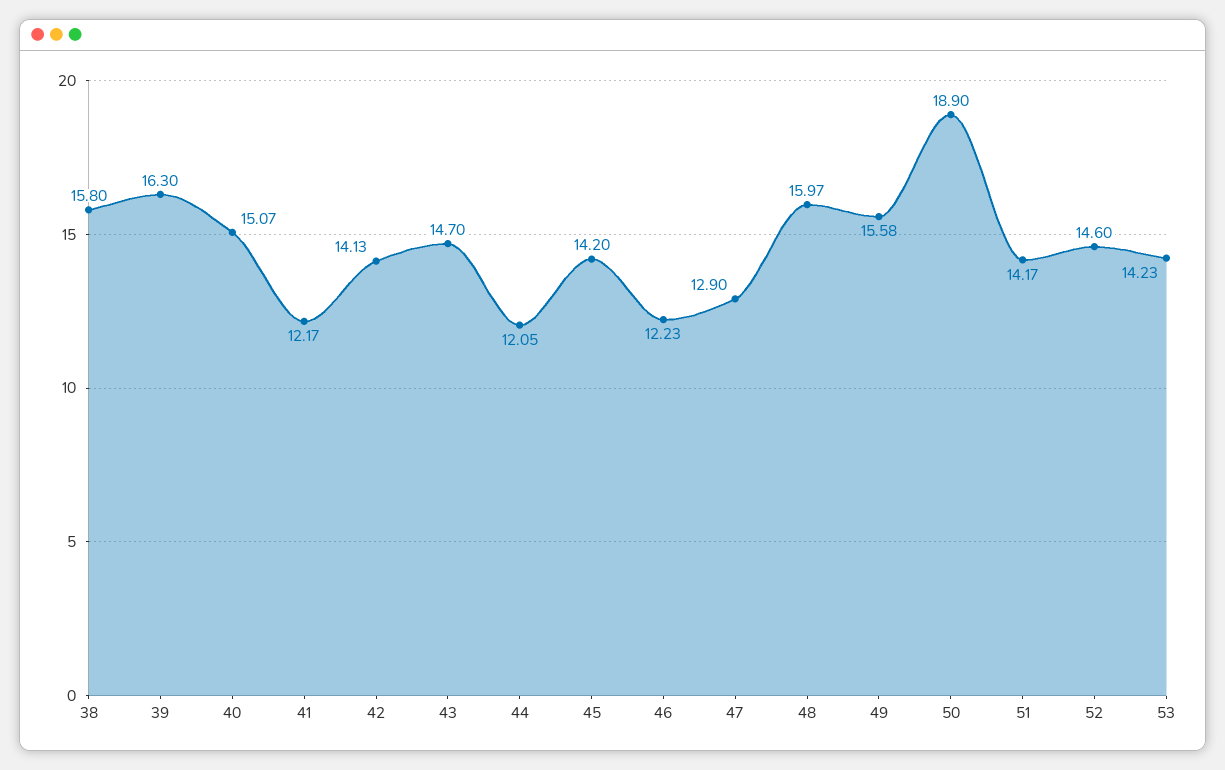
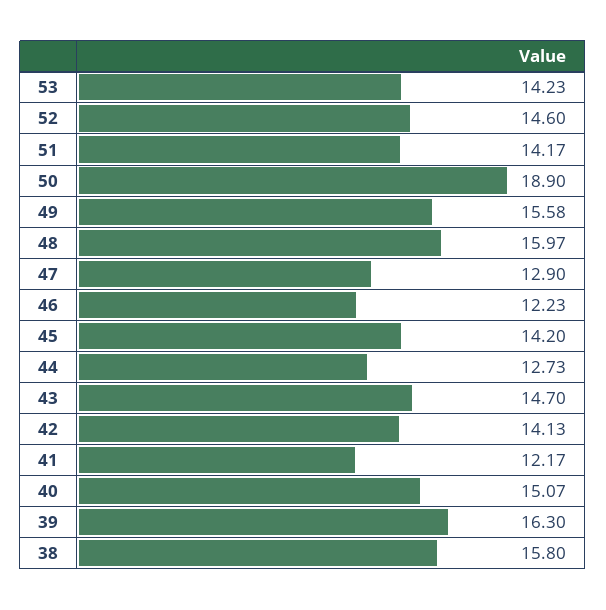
  {
    "38": 15.8,
    "39": 16.3,
    "40": 15.07,
    "41": 12.17,
    "42": 14.13,
    "43": 14.7,
-   "44": 12.05,
+   "44": 12.73,
    "45": 14.2,
    "46": 12.23,
    "47": 12.9,
    "48": 15.97,
    "49": 15.58,
    "50": 18.9,
    "51": 14.17,
    "52": 14.6,
    "53": 14.23
  }

